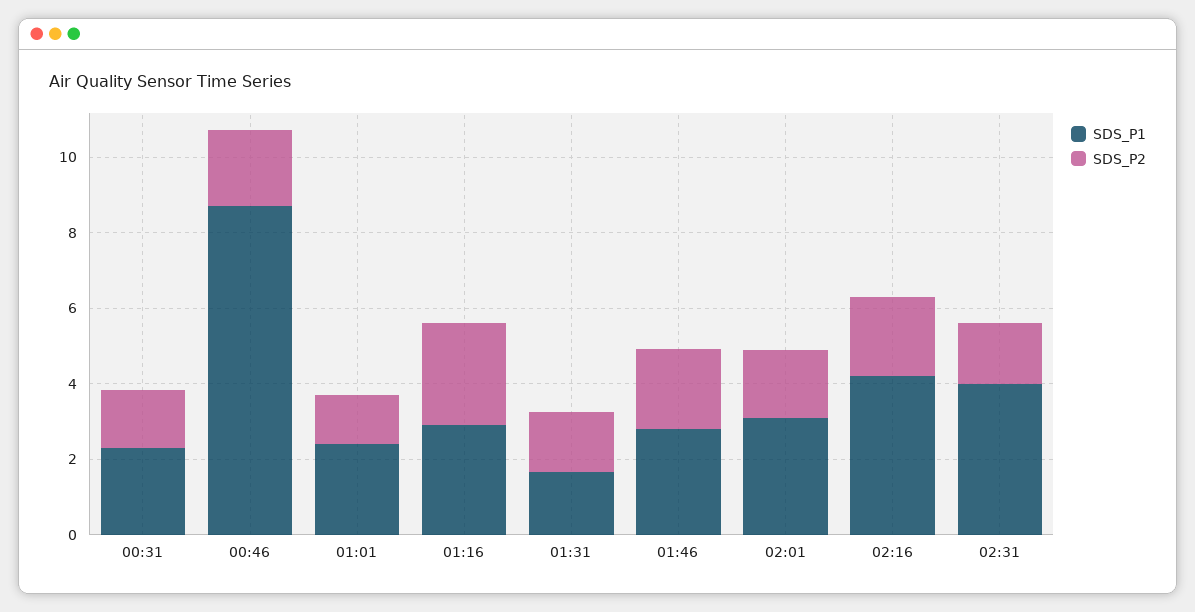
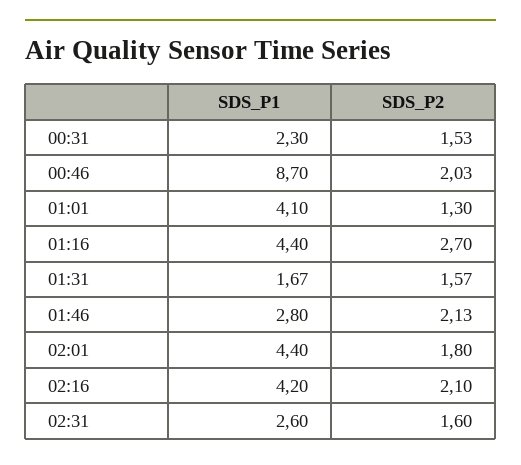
  {
    "SDS_P1": {
      "00:31": 2.3,
      "00:46": 8.7,
-     "01:01": 2.5,
+     "01:01": 4.1,
-     "01:16": 3,
+     "01:16": 4.4,
      "01:31": 1.67,
      "01:46": 2.8,
-     "02:01": 3,
+     "02:01": 4.4,
      "02:16": 4.2,
-     "02:31": 4
+     "02:31": 2.6
    },
    "SDS_P2": {
      "00:31": 1.53,
      "00:46": 2.03,
      "01:01": 1.3,
      "01:16": 2.7,
      "01:31": 1.57,
      "01:46": 2.13,
      "02:01": 1.8,
      "02:16": 2.1,
      "02:31": 1.6
    }
  }

